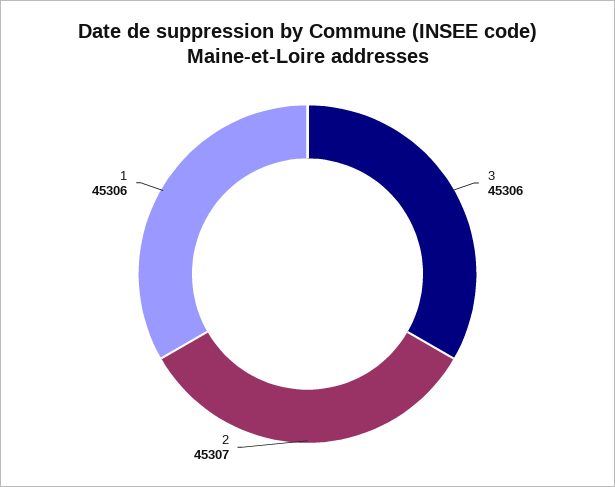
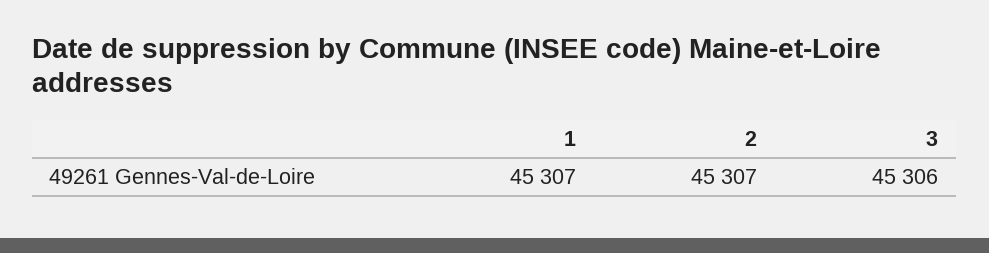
  {
    "3": 45306,
    "2": 45307,
-   "1": 45306
+   "1": 45307
  }

